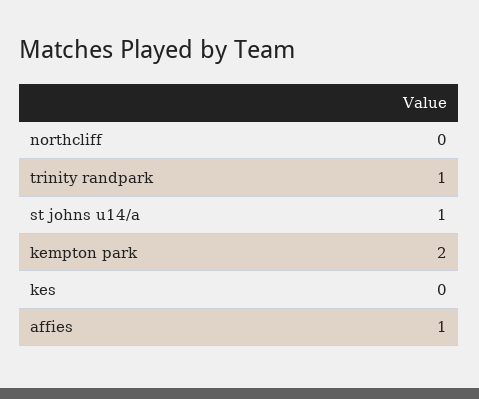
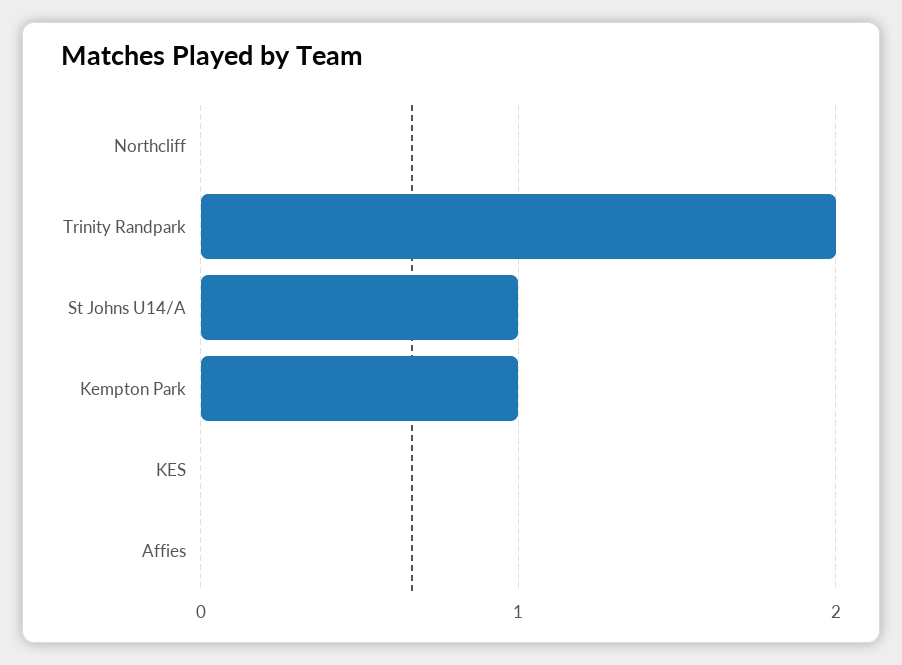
  {
    "northcliff": 0,
-   "trinity randpark": 1,
+   "trinity randpark": 2,
    "st johns u14/a": 1,
-   "kempton park": 2,
+   "kempton park": 1,
    "kes": 0,
-   "affies": 1
+   "affies": 0
  }

